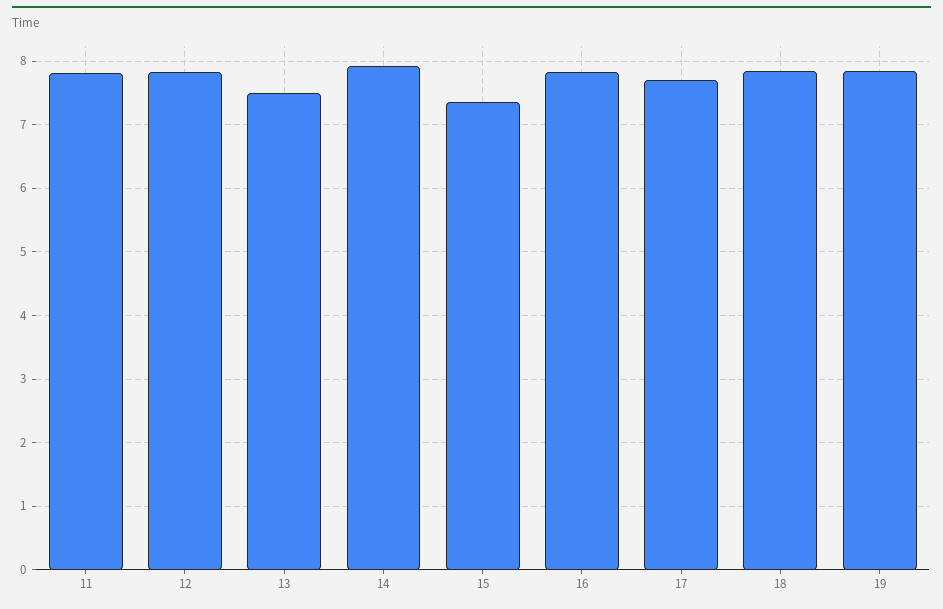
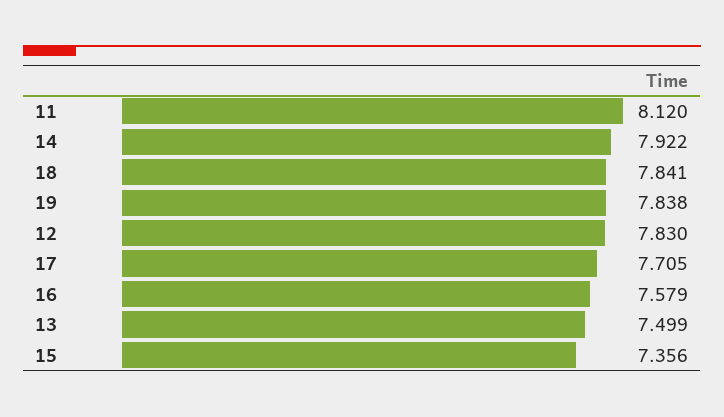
  {
-   "11": 7.8,
+   "11": 8.12,
    "12": 7.83,
    "13": 7.499,
    "14": 7.922,
    "15": 7.356,
-   "16": 7.8,
+   "16": 7.579,
    "17": 7.705,
    "18": 7.841,
    "19": 7.838
  }

